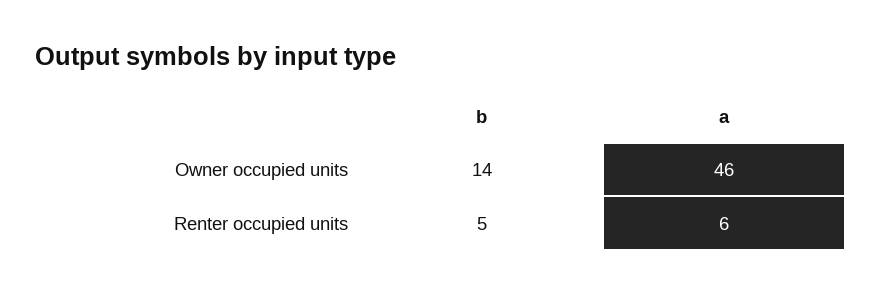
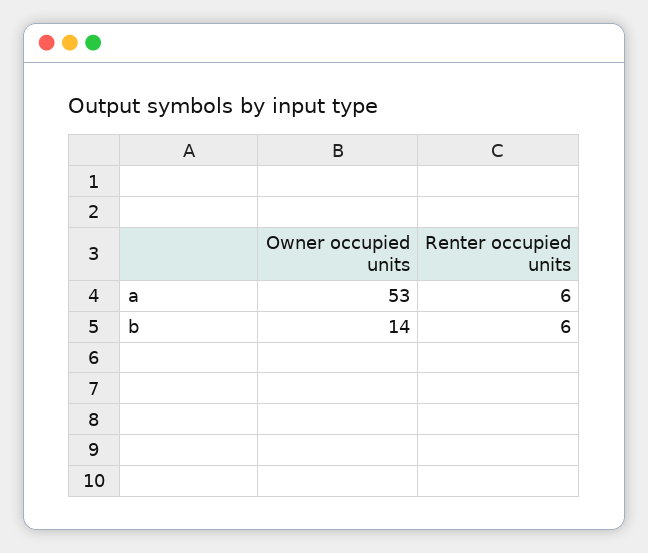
  {
    "b": {
      "Owner occupied units": 14,
-     "Renter occupied units": 5
+     "Renter occupied units": 6
    },
    "a": {
-     "Owner occupied units": 46,
+     "Owner occupied units": 53,
      "Renter occupied units": 6
    }
  }

